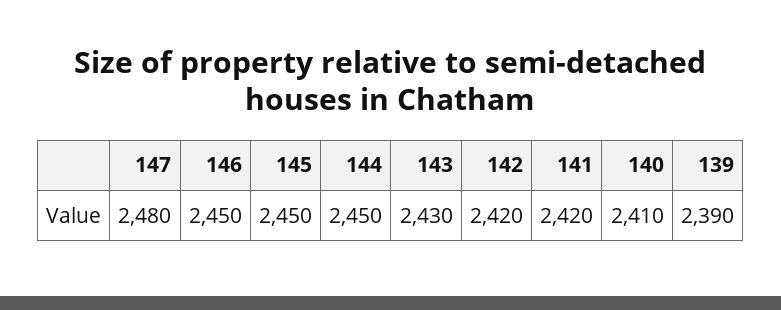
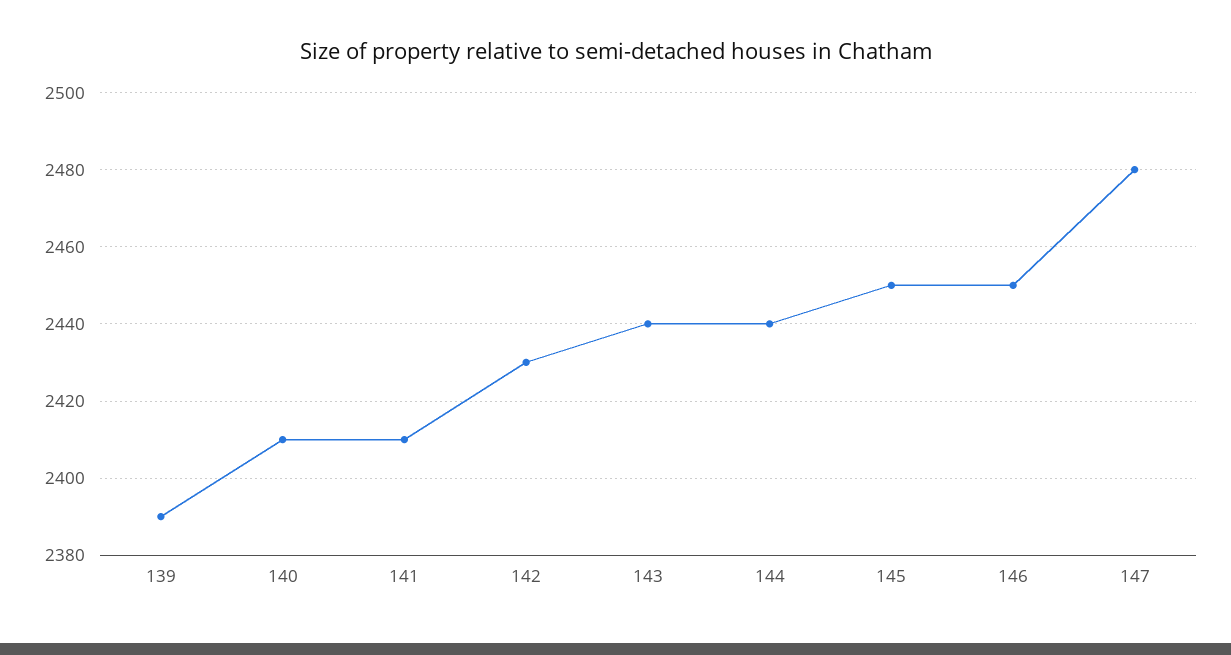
  {
    "147": 2480,
    "146": 2450,
    "145": 2450,
-   "144": 2450,
+   "144": 2440,
-   "143": 2430,
+   "143": 2440,
-   "142": 2420,
+   "142": 2430,
-   "141": 2420,
+   "141": 2410,
    "140": 2410,
    "139": 2390
  }

